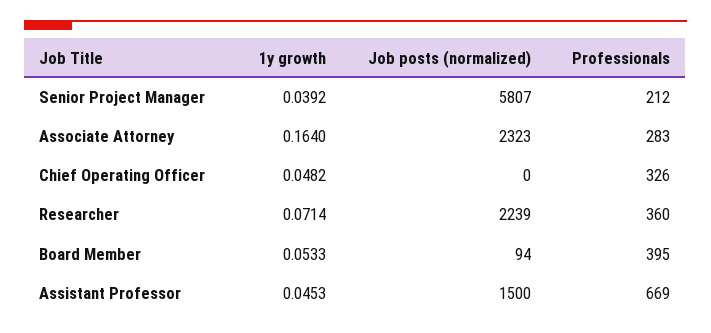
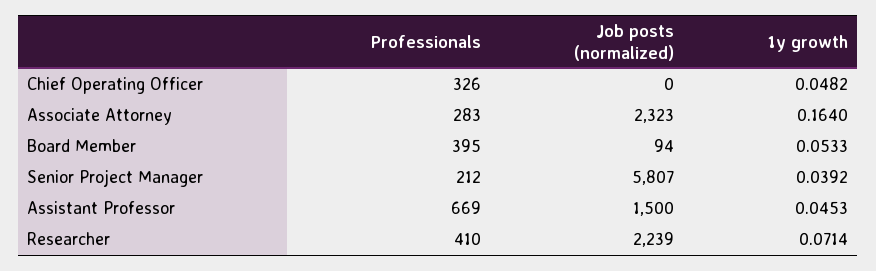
  {
    "1y growth": {
      "Senior Project Manager": 0.0392,
      "Associate Attorney": 0.164,
      "Chief Operating Officer": 0.0482,
      "Researcher": 0.0714,
      "Board Member": 0.0533,
      "Assistant Professor": 0.0453
    },
    "Job posts (normalized)": {
      "Senior Project Manager": 5807,
      "Associate Attorney": 2323,
      "Chief Operating Officer": 0,
      "Researcher": 2239,
      "Board Member": 94,
      "Assistant Professor": 1500
    },
    "Professionals": {
      "Senior Project Manager": 212,
      "Associate Attorney": 283,
      "Chief Operating Officer": 326,
-     "Researcher": 360,
+     "Researcher": 410,
      "Board Member": 395,
      "Assistant Professor": 669
    }
  }

